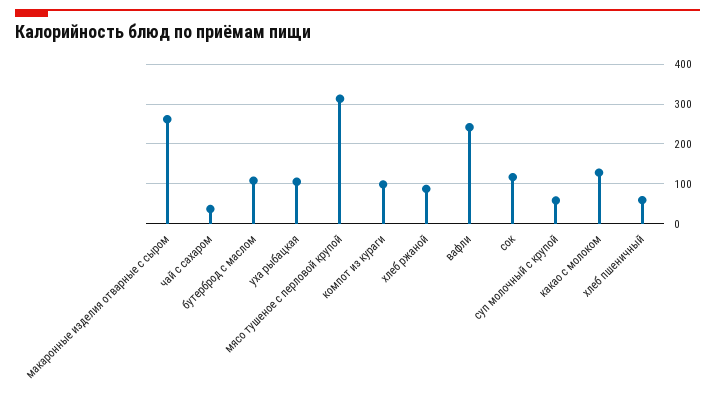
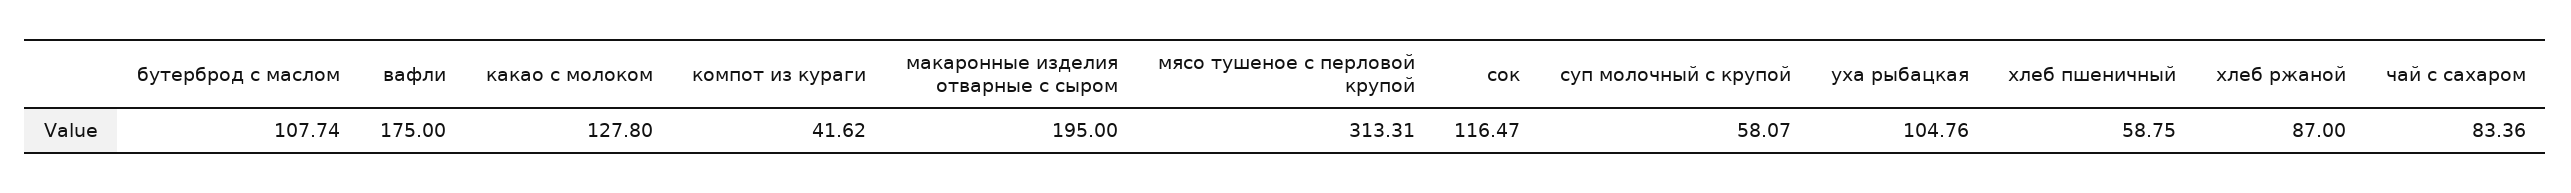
  {
-   "макаронные изделия отварные с сыром": 260,
+   "макаронные изделия отварные с сыром": 195,
-   "чай с сахаром": 40,
+   "чай с сахаром": 83.36,
    "бутерброд с маслом": 107.74,
    "уха рыбацкая": 104.76,
    "мясо тушеное с перловой крупой": 313.31,
-   "компот из кураги": 100,
+   "компот из кураги": 41.62,
    "хлеб ржаной": 87,
-   "вафли": 240,
+   "вафли": 175,
    "сок": 116.47,
    "суп молочный с крупой": 58.07,
    "какао с молоком": 127.8,
    "хлеб пшеничный": 58.75
  }

